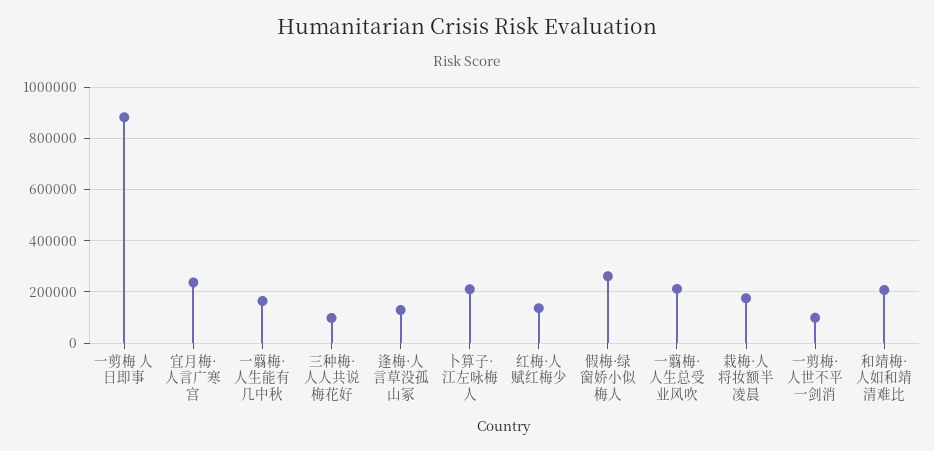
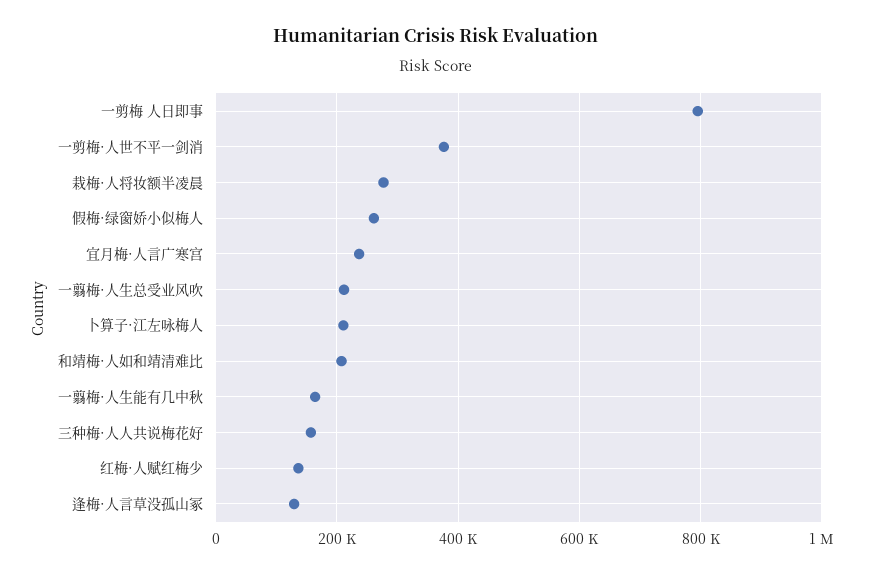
  {
-   "一剪梅 人日即事": 875000,
+   "一剪梅 人日即事": 800000,
    "宜月梅·人言广寒宫": 240000,
    "一翦梅·人生能有几中秋": 160000,
-   "三种梅·人人共说梅花好": 100000,
+   "三种梅·人人共说梅花好": 160000,
    "逢梅·人言草没孤山冢": 120000,
    "卜算子·江左咏梅人": 220000,
    "红梅·人赋红梅少": 140000,
    "假梅·绿窗娇小似梅人": 260000,
    "一翦梅·人生总受业风吹": 220000,
-   "栽梅·人将妆额半凌晨": 175000,
+   "栽梅·人将妆额半凌晨": 280000,
-   "一剪梅·人世不平一剑消": 100000,
+   "一剪梅·人世不平一剑消": 380000,
    "和靖梅·人如和靖清难比": 200000
  }

